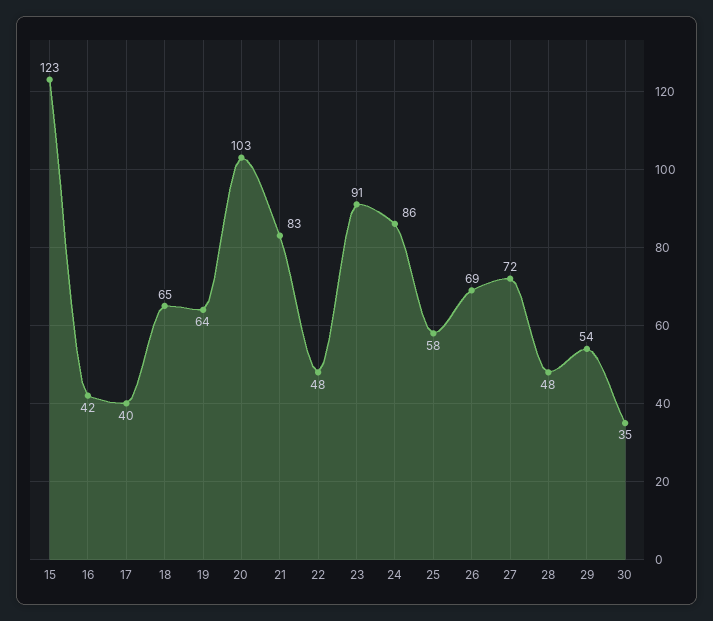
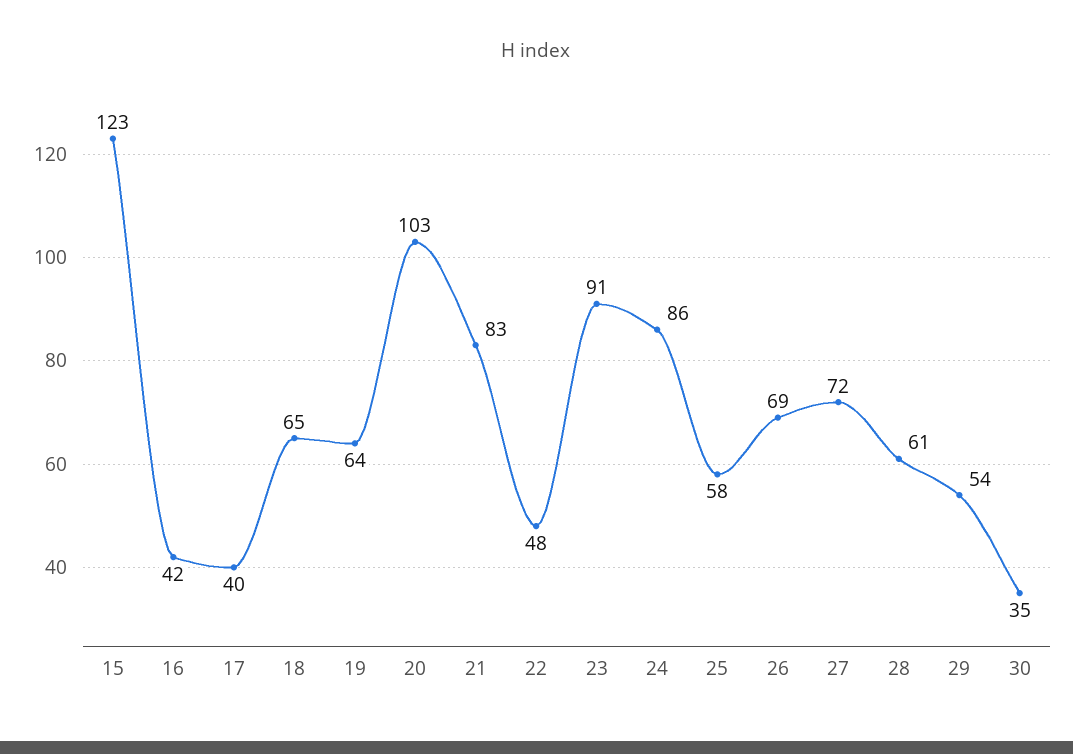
  {
    "15": 123,
    "16": 42,
    "17": 40,
    "18": 65,
    "19": 64,
    "20": 103,
    "21": 83,
    "22": 48,
    "23": 91,
    "24": 86,
    "25": 58,
    "26": 69,
    "27": 72,
-   "28": 48,
+   "28": 61,
    "29": 54,
    "30": 35
  }

